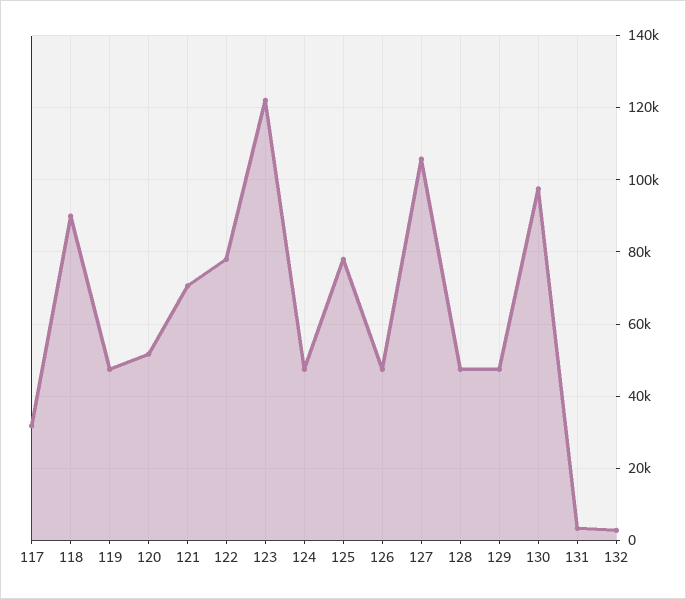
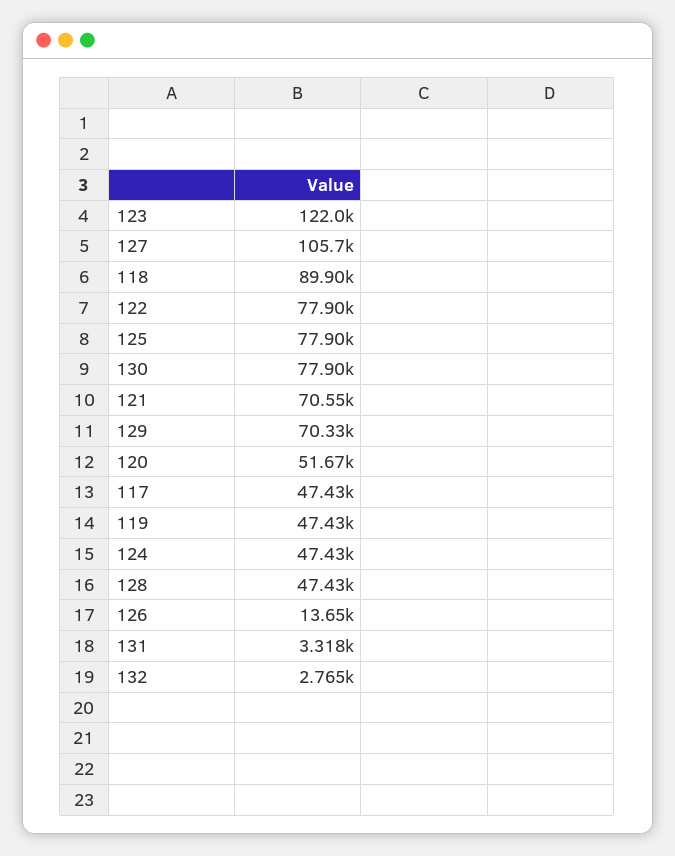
  {
-   "117": 32000,
+   "117": 47430,
    "118": 89900,
    "119": 47430,
    "120": 51670,
    "121": 70550,
    "122": 77900,
    "123": 122000,
    "124": 47430,
    "125": 77900,
-   "126": 48000,
+   "126": 13650,
    "127": 105700,
    "128": 47430,
-   "129": 48000,
+   "129": 70330,
-   "130": 98000,
+   "130": 77900,
    "131": 3318,
    "132": 2765
  }

